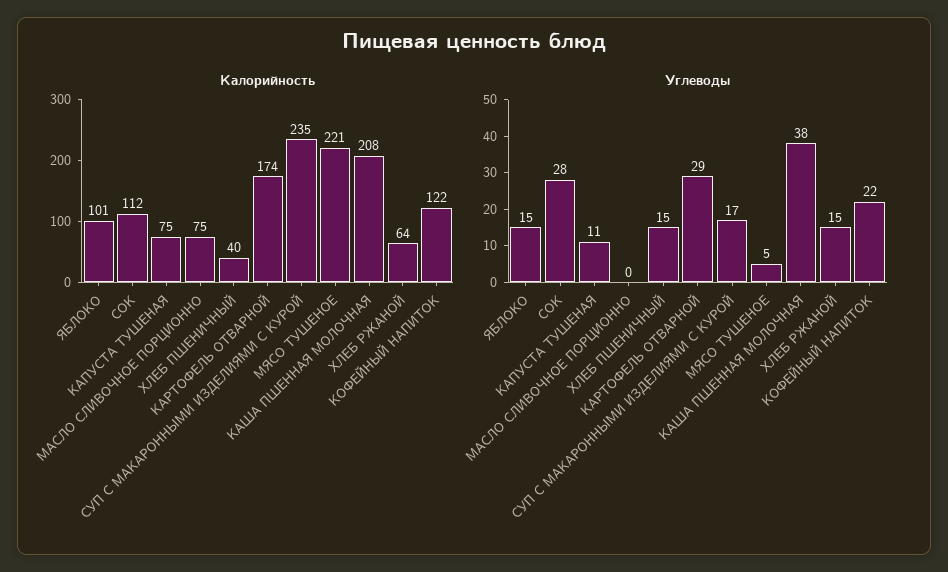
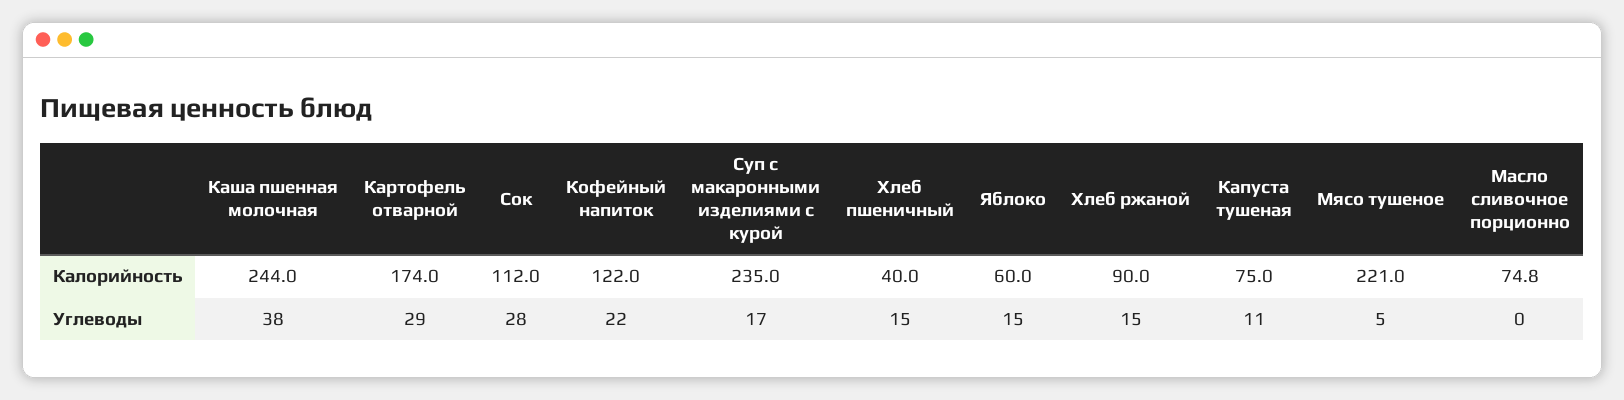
  {
    "Калорийность": {
-     "ЯБЛОКО": 101,
+     "ЯБЛОКО": 60,
      "СОК": 112,
      "КАПУСТА ТУШЕНАЯ": 75,
      "МАСЛО СЛИВОЧНОЕ ПОРЦИОННО": 74.8,
      "ХЛЕБ ПШЕНИЧНЫЙ": 40,
      "КАРТОФЕЛЬ ОТВАРНОЙ": 174,
      "СУП С МАКАРОННЫМИ ИЗДЕЛИЯМИ С КУРОЙ": 235,
      "МЯСО ТУШЕНОЕ": 221,
-     "КАША ПШЕННАЯ МОЛОЧНАЯ": 208,
+     "КАША ПШЕННАЯ МОЛОЧНАЯ": 244,
-     "ХЛЕБ РЖАНОЙ": 64,
+     "ХЛЕБ РЖАНОЙ": 90,
      "КОФЕЙНЫЙ НАПИТОК": 122
    },
    "Углеводы": {
      "ЯБЛОКО": 15,
      "СОК": 28,
      "КАПУСТА ТУШЕНАЯ": 11,
      "МАСЛО СЛИВОЧНОЕ ПОРЦИОННО": 0,
      "ХЛЕБ ПШЕНИЧНЫЙ": 15,
      "КАРТОФЕЛЬ ОТВАРНОЙ": 29,
      "СУП С МАКАРОННЫМИ ИЗДЕЛИЯМИ С КУРОЙ": 17,
      "МЯСО ТУШЕНОЕ": 5,
      "КАША ПШЕННАЯ МОЛОЧНАЯ": 38,
      "ХЛЕБ РЖАНОЙ": 15,
      "КОФЕЙНЫЙ НАПИТОК": 22
    }
  }

